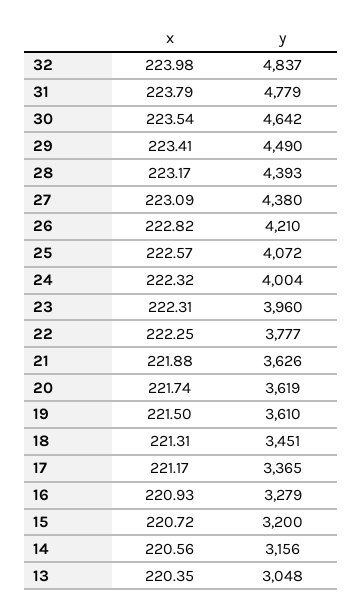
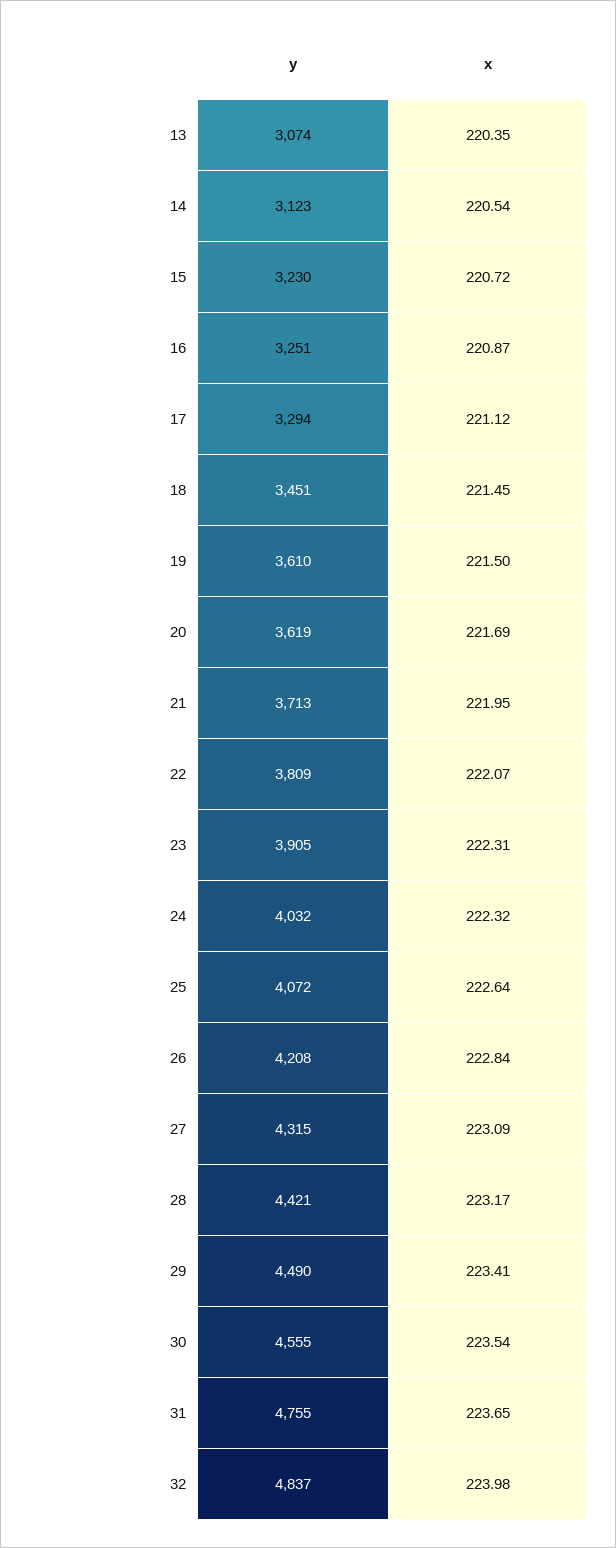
  {
    "x": {
      "32": 223.98,
-     "31": 223.79,
+     "31": 223.65,
      "30": 223.54,
      "29": 223.41,
      "28": 223.17,
      "27": 223.09,
-     "26": 222.82,
+     "26": 222.84,
-     "25": 222.57,
+     "25": 222.64,
      "24": 222.32,
      "23": 222.31,
-     "22": 222.25,
+     "22": 222.07,
-     "21": 221.88,
+     "21": 221.95,
-     "20": 221.74,
+     "20": 221.69,
      "19": 221.5,
-     "18": 221.31,
+     "18": 221.45,
-     "17": 221.17,
+     "17": 221.12,
-     "16": 220.93,
+     "16": 220.87,
      "15": 220.72,
-     "14": 220.56,
+     "14": 220.54,
      "13": 220.35
    },
    "y": {
      "32": 4837,
-     "31": 4779,
+     "31": 4755,
-     "30": 4642,
+     "30": 4555,
      "29": 4490,
-     "28": 4393,
+     "28": 4421,
-     "27": 4380,
+     "27": 4315,
-     "26": 4210,
+     "26": 4208,
      "25": 4072,
-     "24": 4004,
+     "24": 4032,
-     "23": 3960,
+     "23": 3905,
-     "22": 3777,
+     "22": 3809,
-     "21": 3626,
+     "21": 3713,
      "20": 3619,
      "19": 3610,
      "18": 3451,
-     "17": 3365,
+     "17": 3294,
-     "16": 3279,
+     "16": 3251,
-     "15": 3200,
+     "15": 3230,
-     "14": 3156,
+     "14": 3123,
-     "13": 3048
+     "13": 3074
    }
  }

